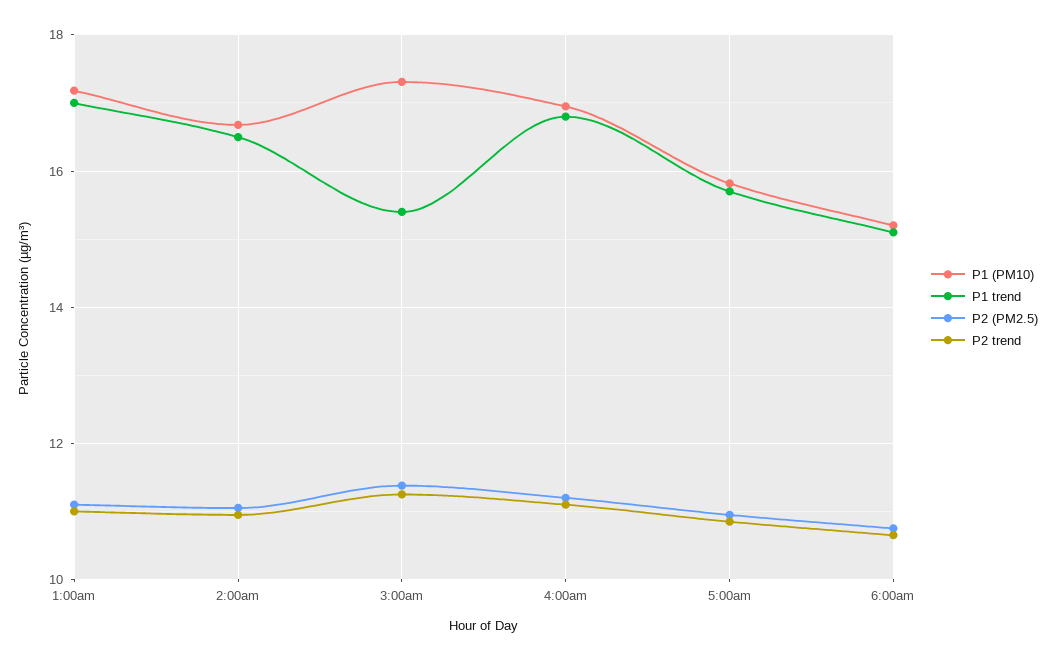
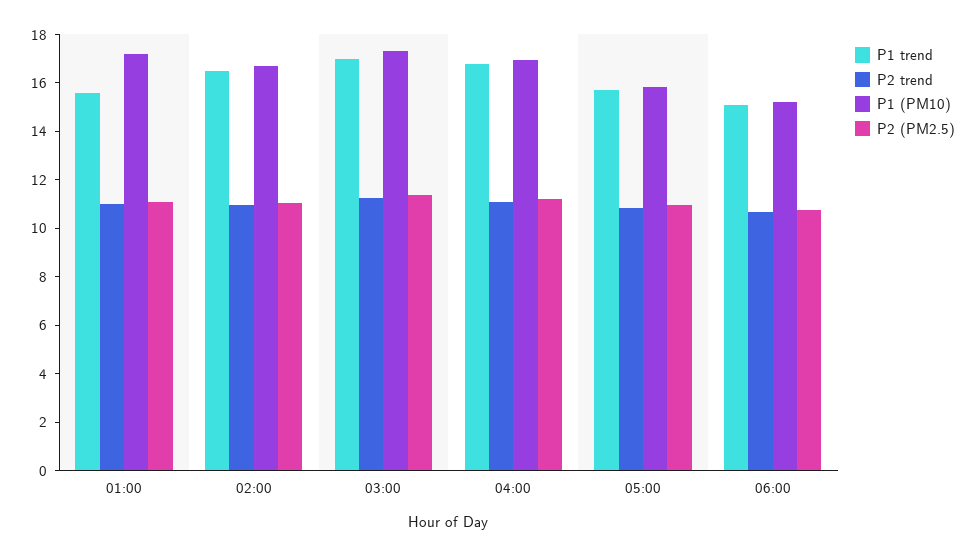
  {
    "P1 (PM10)": {
      "1:00am": 17.2,
      "2:00am": 16.6,
      "3:00am": 17.4,
      "4:00am": 17,
      "5:00am": 15.8,
      "6:00am": 15.2
    },
    "P1 trend": {
-     "1:00am": 17,
+     "1:00am": 15.5,
      "2:00am": 16.6,
-     "3:00am": 15.4,
+     "3:00am": 17,
      "4:00am": 16.8,
      "5:00am": 15.8,
      "6:00am": 15.2
    },
    "P2 (PM2.5)": {
      "1:00am": 11.2,
      "2:00am": 11,
      "3:00am": 11.4,
      "4:00am": 11.2,
      "5:00am": 11,
      "6:00am": 10.8
    },
    "P2 trend": {
      "1:00am": 11,
      "2:00am": 11,
      "3:00am": 11.2,
      "4:00am": 11.2,
      "5:00am": 10.8,
      "6:00am": 10.6
    }
  }

